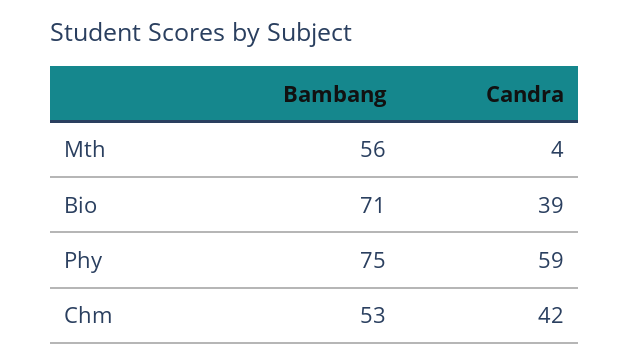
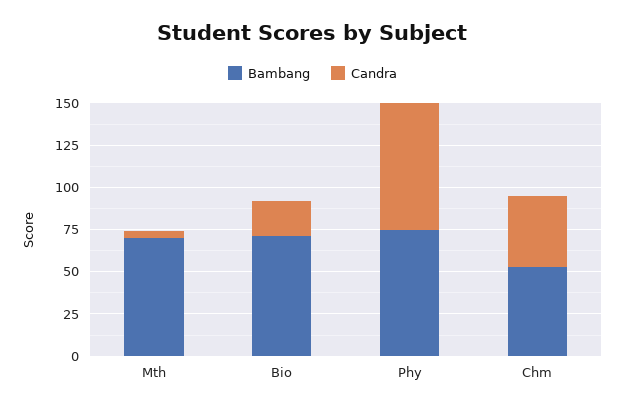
  {
    "Bambang": {
-     "Mth": 56,
+     "Mth": 70,
      "Bio": 71,
      "Phy": 75,
      "Chm": 53
    },
    "Candra": {
      "Mth": 4,
-     "Bio": 39,
+     "Bio": 20,
-     "Phy": 59,
+     "Phy": 75,
      "Chm": 42
    }
  }

